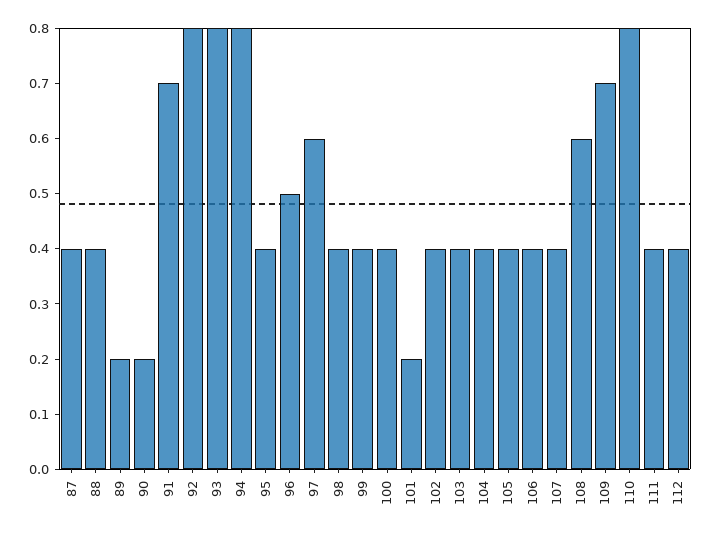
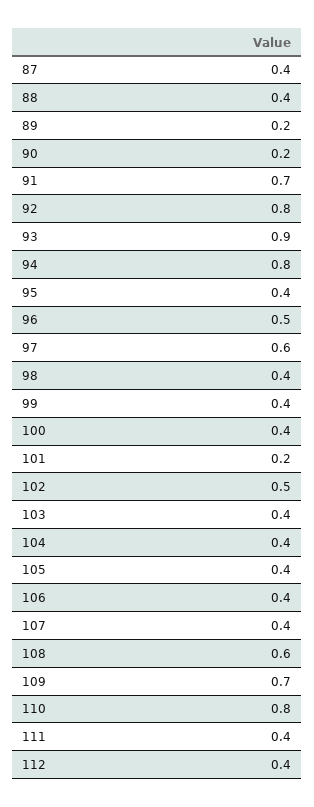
  {
    "87": 0.4,
    "88": 0.4,
    "89": 0.2,
    "90": 0.2,
    "91": 0.7,
    "92": 0.8,
-   "93": 0.8,
+   "93": 0.9,
    "94": 0.8,
    "95": 0.4,
    "96": 0.5,
    "97": 0.6,
    "98": 0.4,
    "99": 0.4,
    "100": 0.4,
    "101": 0.2,
-   "102": 0.4,
+   "102": 0.5,
    "103": 0.4,
    "104": 0.4,
    "105": 0.4,
    "106": 0.4,
    "107": 0.4,
    "108": 0.6,
    "109": 0.7,
    "110": 0.8,
    "111": 0.4,
    "112": 0.4
  }

